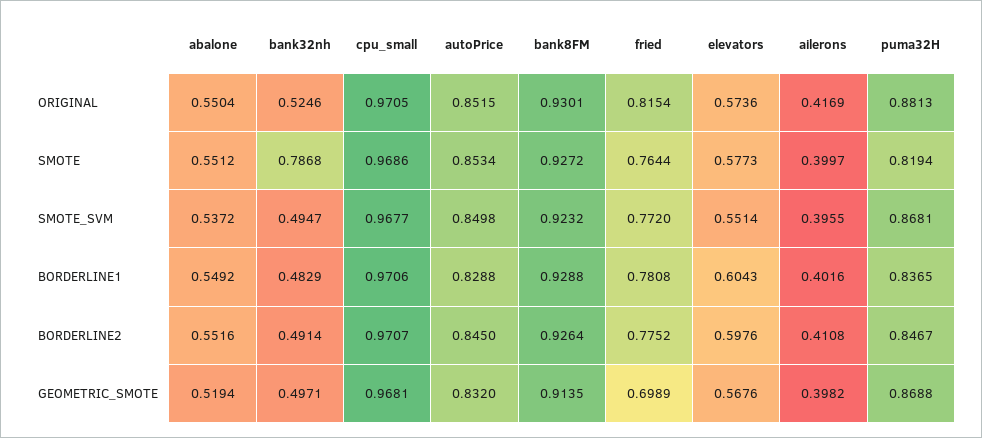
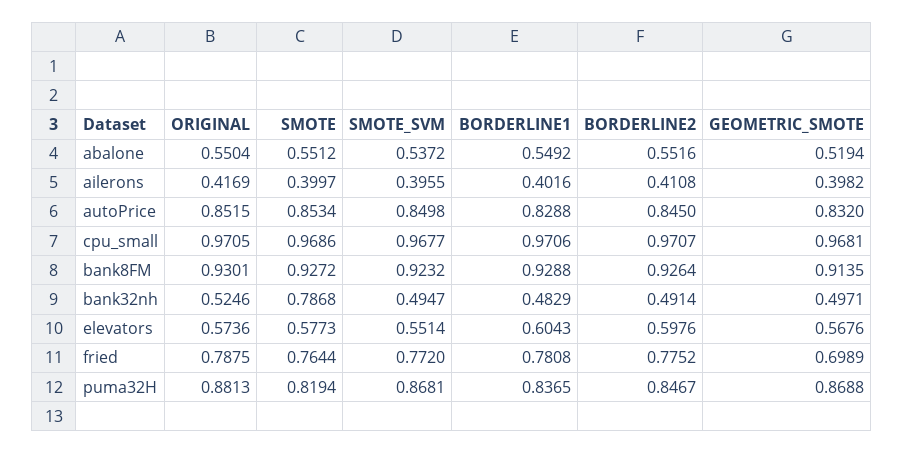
  {
    "abalone": {
      "ORIGINAL": 0.5504,
      "SMOTE": 0.5512,
      "SMOTE_SVM": 0.5372,
      "BORDERLINE1": 0.5492,
      "BORDERLINE2": 0.5516,
      "GEOMETRIC_SMOTE": 0.5194
    },
    "bank32nh": {
      "ORIGINAL": 0.5246,
      "SMOTE": 0.7868,
      "SMOTE_SVM": 0.4947,
      "BORDERLINE1": 0.4829,
      "BORDERLINE2": 0.4914,
      "GEOMETRIC_SMOTE": 0.4971
    },
    "cpu_small": {
      "ORIGINAL": 0.9705,
      "SMOTE": 0.9686,
      "SMOTE_SVM": 0.9677,
      "BORDERLINE1": 0.9706,
      "BORDERLINE2": 0.9707,
      "GEOMETRIC_SMOTE": 0.9681
    },
    "autoPrice": {
      "ORIGINAL": 0.8515,
      "SMOTE": 0.8534,
      "SMOTE_SVM": 0.8498,
      "BORDERLINE1": 0.8288,
      "BORDERLINE2": 0.845,
      "GEOMETRIC_SMOTE": 0.832
    },
    "bank8FM": {
      "ORIGINAL": 0.9301,
      "SMOTE": 0.9272,
      "SMOTE_SVM": 0.9232,
      "BORDERLINE1": 0.9288,
      "BORDERLINE2": 0.9264,
      "GEOMETRIC_SMOTE": 0.9135
    },
    "fried": {
-     "ORIGINAL": 0.8154,
+     "ORIGINAL": 0.7875,
      "SMOTE": 0.7644,
      "SMOTE_SVM": 0.772,
      "BORDERLINE1": 0.7808,
      "BORDERLINE2": 0.7752,
      "GEOMETRIC_SMOTE": 0.6989
    },
    "elevators": {
      "ORIGINAL": 0.5736,
      "SMOTE": 0.5773,
      "SMOTE_SVM": 0.5514,
      "BORDERLINE1": 0.6043,
      "BORDERLINE2": 0.5976,
      "GEOMETRIC_SMOTE": 0.5676
    },
    "ailerons": {
      "ORIGINAL": 0.4169,
      "SMOTE": 0.3997,
      "SMOTE_SVM": 0.3955,
      "BORDERLINE1": 0.4016,
      "BORDERLINE2": 0.4108,
      "GEOMETRIC_SMOTE": 0.3982
    },
    "puma32H": {
      "ORIGINAL": 0.8813,
      "SMOTE": 0.8194,
      "SMOTE_SVM": 0.8681,
      "BORDERLINE1": 0.8365,
      "BORDERLINE2": 0.8467,
      "GEOMETRIC_SMOTE": 0.8688
    }
  }

